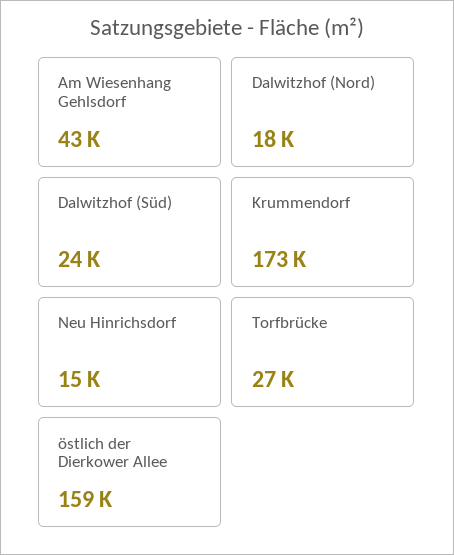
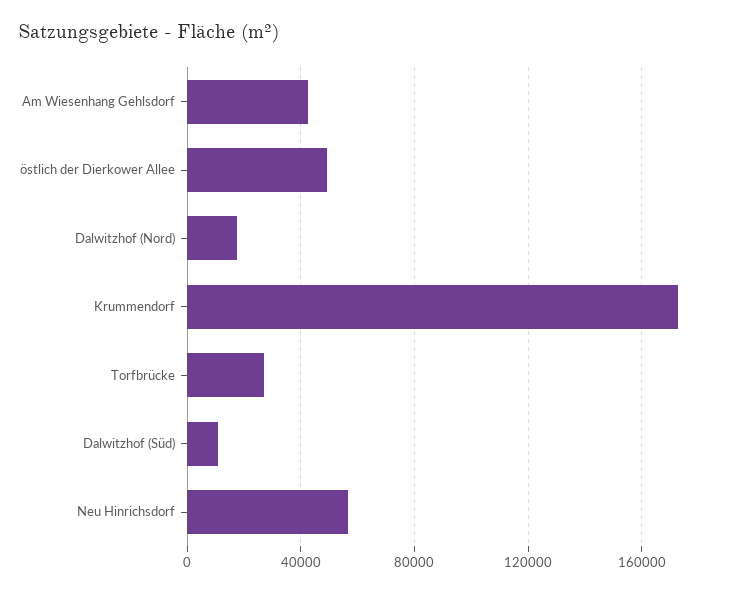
  {
    "Am Wiesenhang Gehlsdorf": 43000,
    "Dalwitzhof (Nord)": 18000,
-   "Dalwitzhof (Süd)": 24000,
+   "Dalwitzhof (Süd)": 10000,
    "Krummendorf": 173000,
-   "Neu Hinrichsdorf": 15000,
+   "Neu Hinrichsdorf": 55000,
    "Torfbrücke": 27000,
-   "östlich der Dierkower Allee": 159000
+   "östlich der Dierkower Allee": 50000
  }

